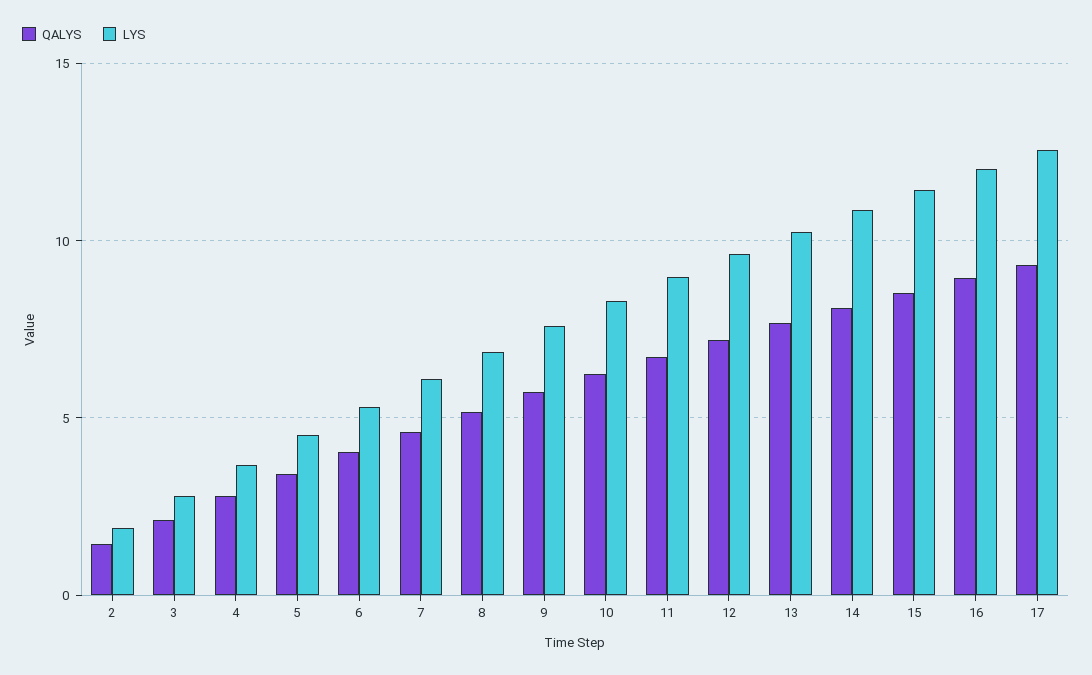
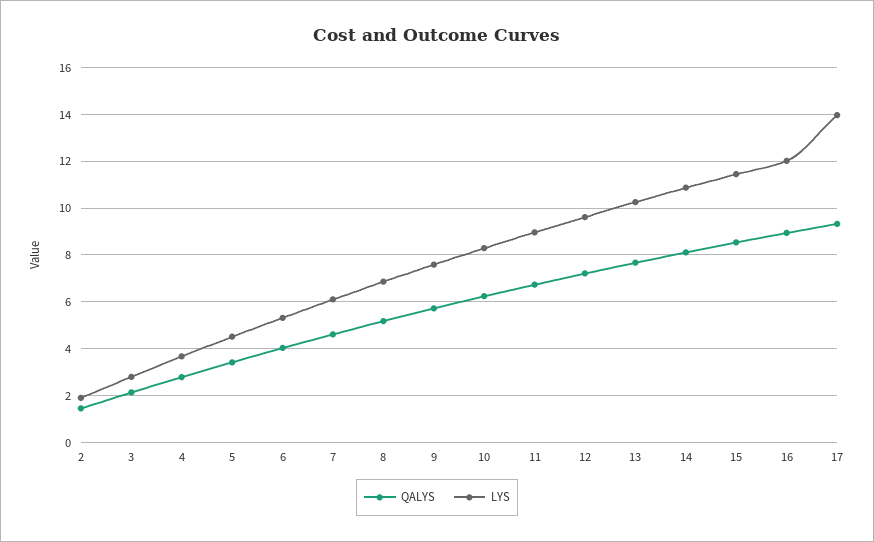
  {
    "QALYS": {
      "2": 1.5,
      "3": 2,
      "4": 3,
      "5": 3.5,
      "6": 4,
      "7": 4.5,
      "8": 5,
      "9": 5.5,
      "10": 6,
      "11": 6.5,
      "12": 7,
      "13": 7.5,
      "14": 8,
      "15": 8.5,
      "16": 9,
      "17": 9.5
    },
    "LYS": {
      "2": 2,
      "3": 3,
      "4": 3.5,
      "5": 4.5,
      "6": 5.5,
      "7": 6,
      "8": 7,
      "9": 7.5,
      "10": 8.5,
      "11": 9,
      "12": 9.5,
      "13": 10.5,
      "14": 11,
      "15": 11.5,
      "16": 12,
-     "17": 12.5
+     "17": 14
    }
  }

